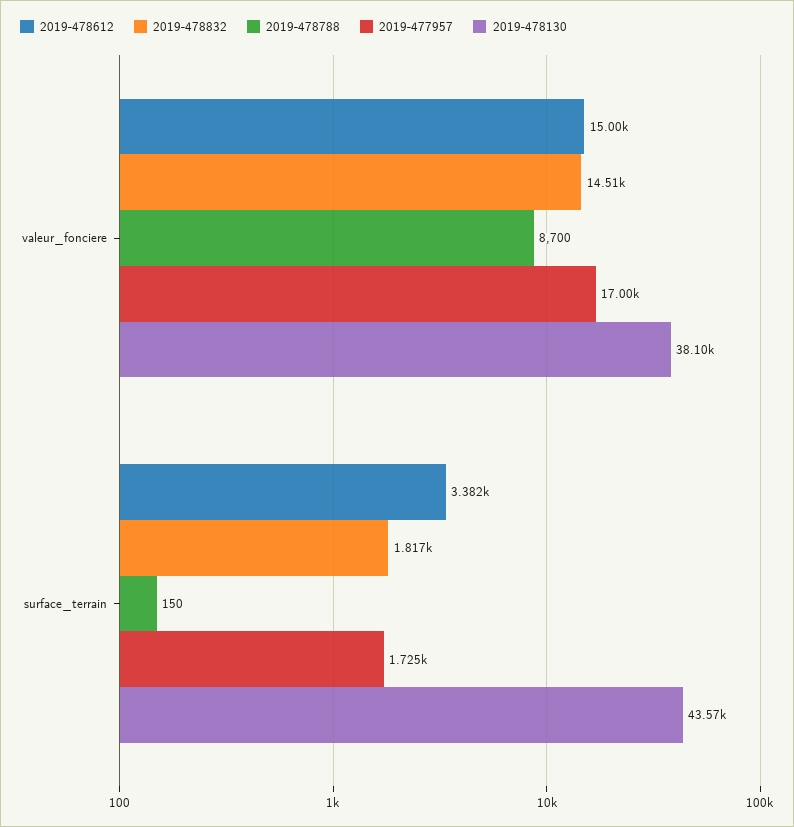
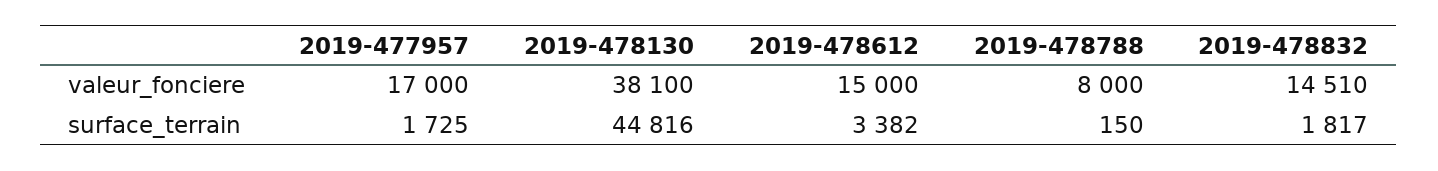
  {
    "2019-478612": {
      "valeur_fonciere": 15000,
      "surface_terrain": 3382
    },
    "2019-478832": {
      "valeur_fonciere": 14510,
      "surface_terrain": 1817
    },
    "2019-478788": {
-     "valeur_fonciere": 8700,
+     "valeur_fonciere": 8000,
      "surface_terrain": 150
    },
    "2019-477957": {
      "valeur_fonciere": 17000,
      "surface_terrain": 1725
    },
    "2019-478130": {
      "valeur_fonciere": 38100,
-     "surface_terrain": 43570
+     "surface_terrain": 44816
    }
  }

